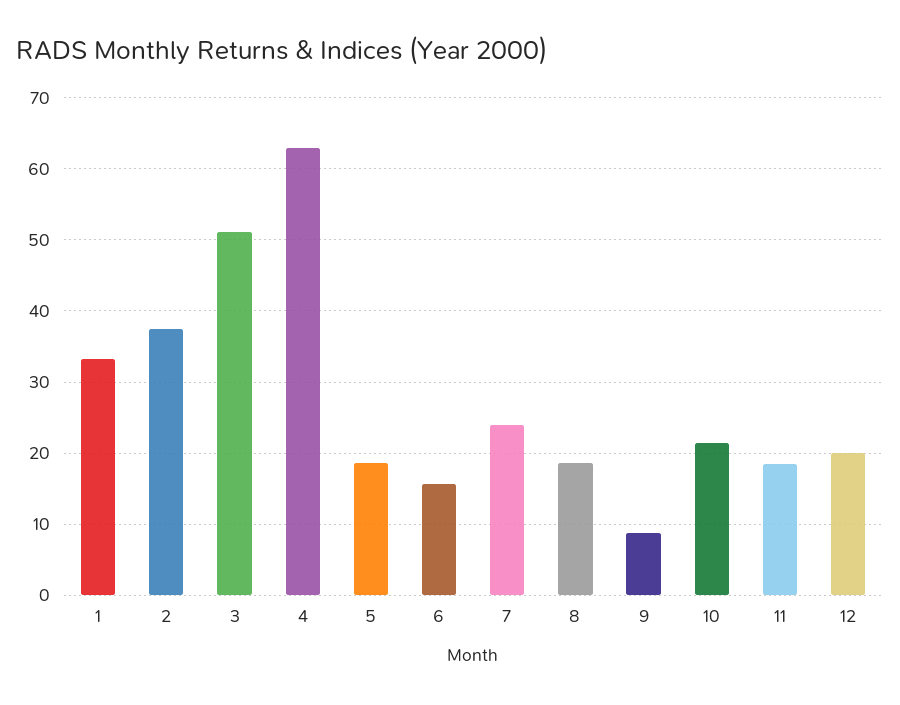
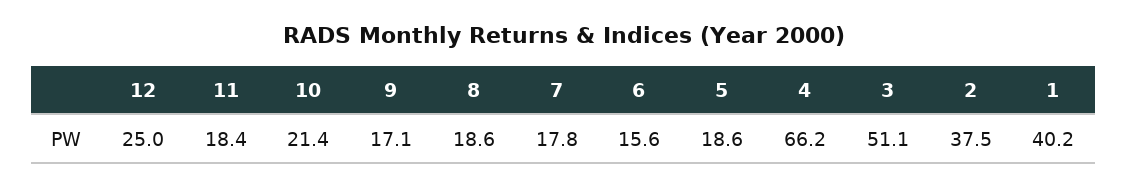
  {
-   "1": 33,
+   "1": 40.2,
    "2": 37.5,
    "3": 51.1,
-   "4": 63,
+   "4": 66.2,
    "5": 18.6,
    "6": 15.6,
-   "7": 24,
+   "7": 17.8,
    "8": 18.6,
-   "9": 9,
+   "9": 17.1,
    "10": 21.4,
    "11": 18.4,
-   "12": 20
+   "12": 25
  }

